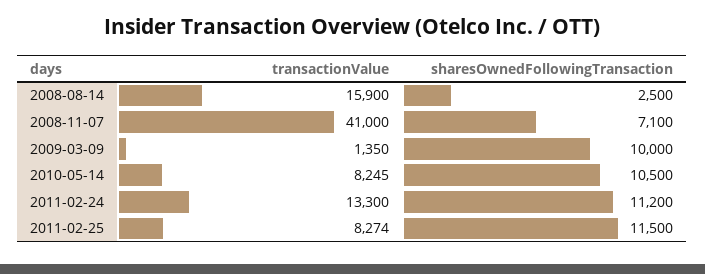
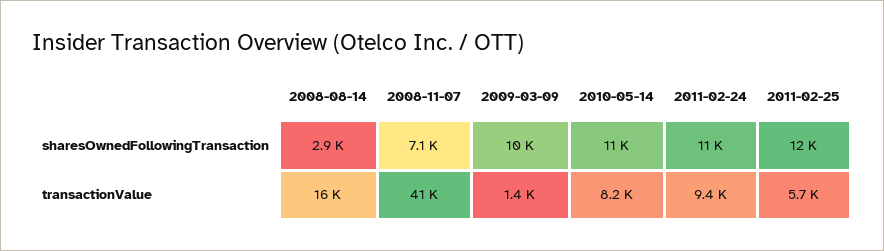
  {
    "transactionValue": {
      "2008-08-14": 15900,
      "2008-11-07": 41000,
      "2009-03-09": 1350,
      "2010-05-14": 8245,
-     "2011-02-24": 13300,
+     "2011-02-24": 9400,
-     "2011-02-25": 8274
+     "2011-02-25": 5700
    },
    "sharesOwnedFollowingTransaction": {
-     "2008-08-14": 2500,
+     "2008-08-14": 2900,
      "2008-11-07": 7100,
      "2009-03-09": 10000,
      "2010-05-14": 10500,
      "2011-02-24": 11200,
      "2011-02-25": 11500
    }
  }

